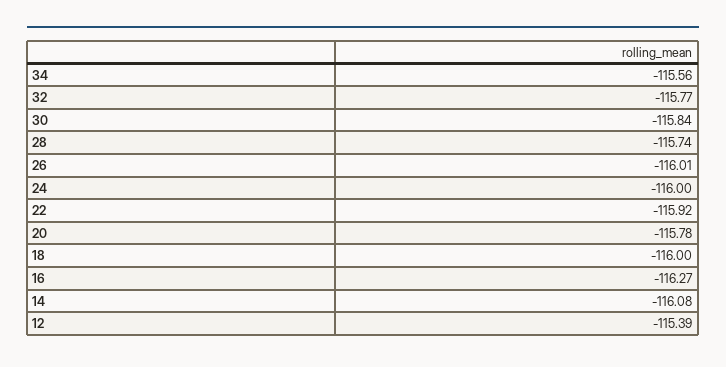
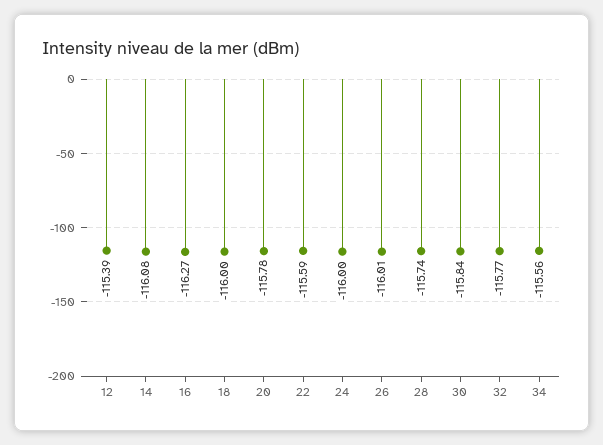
  {
    "34": -115.56,
    "32": -115.77,
    "30": -115.84,
    "28": -115.74,
    "26": -116.01,
    "24": -116,
-   "22": -115.92,
+   "22": -115.59,
    "20": -115.78,
    "18": -116,
    "16": -116.27,
    "14": -116.08,
    "12": -115.39
  }

